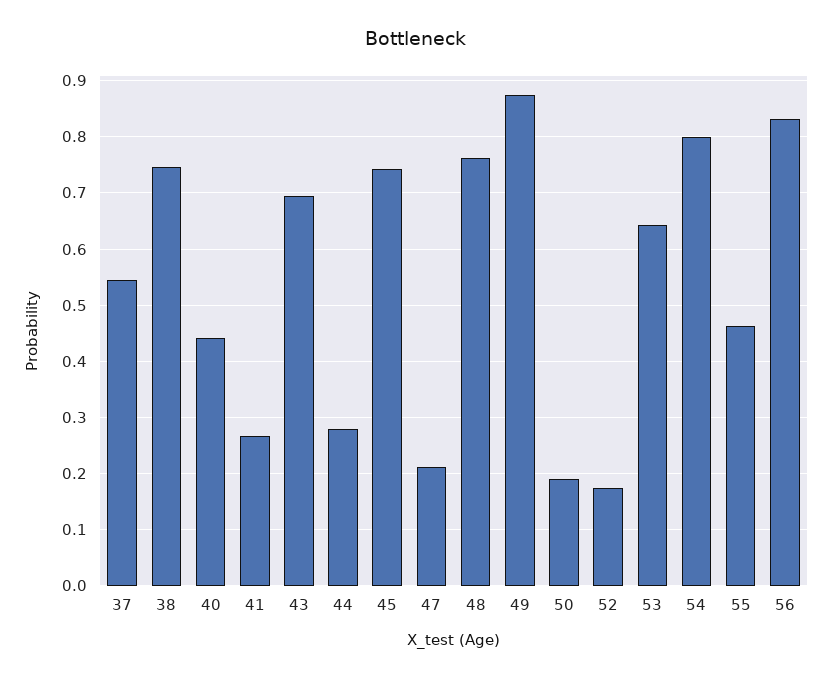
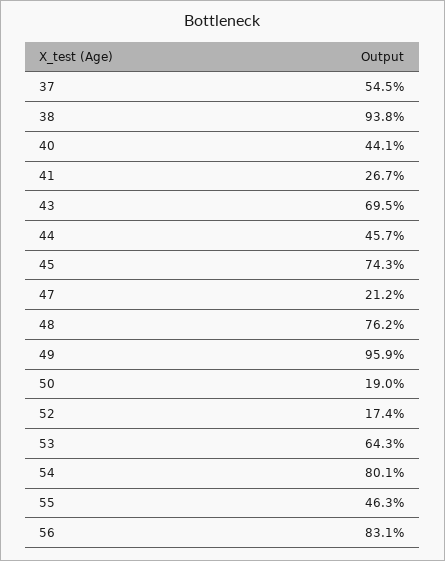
  {
    "37": 0.545,
-   "38": 0.74,
+   "38": 0.938,
    "40": 0.441,
    "41": 0.267,
    "43": 0.695,
-   "44": 0.28,
+   "44": 0.457,
    "45": 0.743,
    "47": 0.212,
    "48": 0.762,
-   "49": 0.88,
+   "49": 0.959,
    "50": 0.19,
    "52": 0.174,
    "53": 0.643,
    "54": 0.801,
    "55": 0.463,
    "56": 0.831
  }

